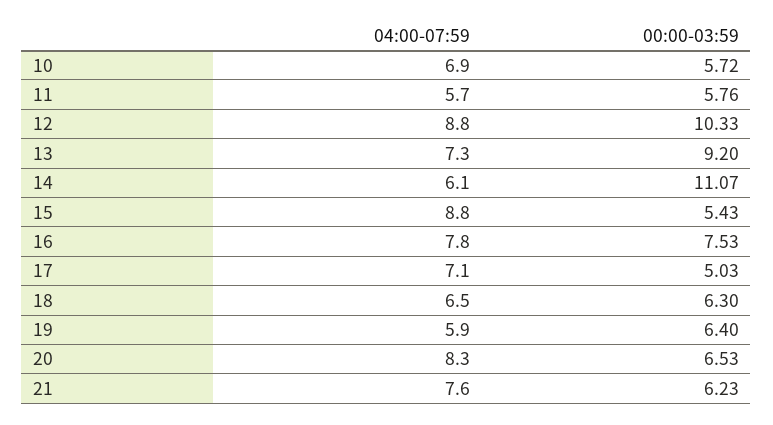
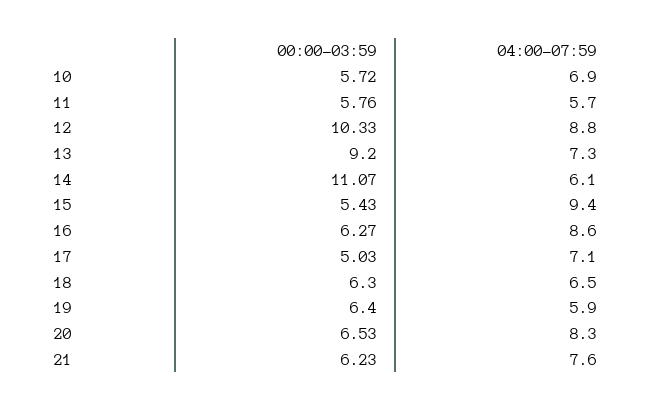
  {
    "04:00-07:59": {
      "10": 6.9,
      "11": 5.7,
      "12": 8.8,
      "13": 7.3,
      "14": 6.1,
-     "15": 8.8,
+     "15": 9.4,
-     "16": 7.8,
+     "16": 8.6,
      "17": 7.1,
      "18": 6.5,
      "19": 5.9,
      "20": 8.3,
      "21": 7.6
    },
    "00:00-03:59": {
      "10": 5.72,
      "11": 5.76,
      "12": 10.33,
      "13": 9.2,
      "14": 11.07,
      "15": 5.43,
-     "16": 7.53,
+     "16": 6.27,
      "17": 5.03,
      "18": 6.3,
      "19": 6.4,
      "20": 6.53,
      "21": 6.23
    }
  }

